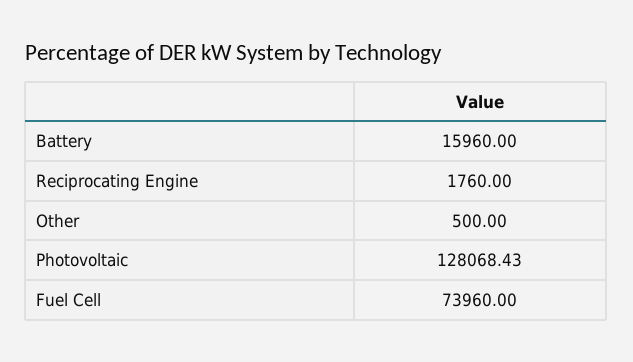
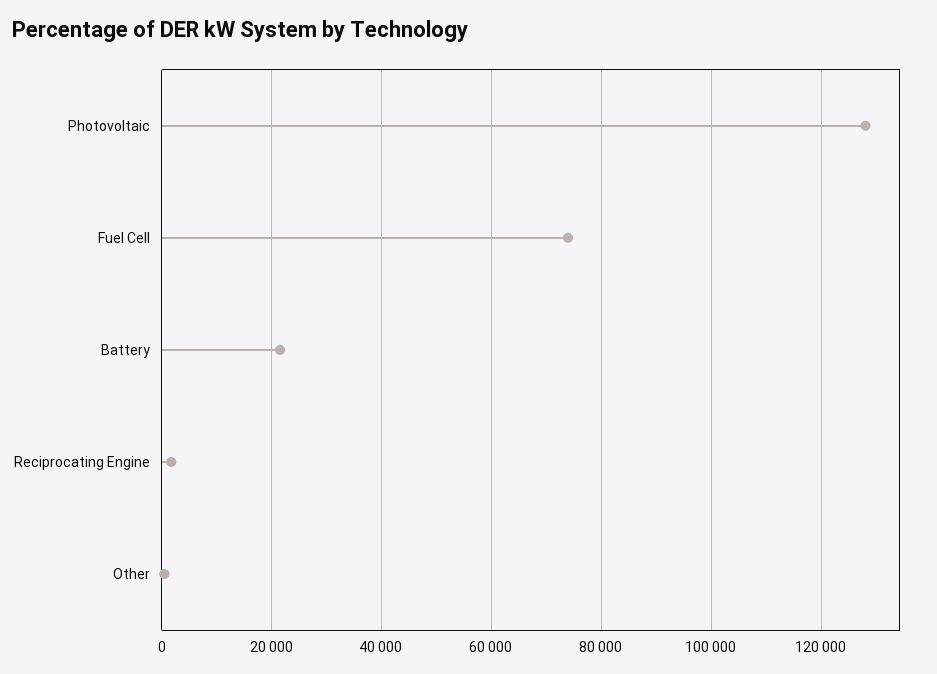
  {
-   "Battery": 15960,
+   "Battery": 22000,
    "Reciprocating Engine": 1760,
    "Other": 500,
    "Photovoltaic": 128068.43,
    "Fuel Cell": 73960
  }

